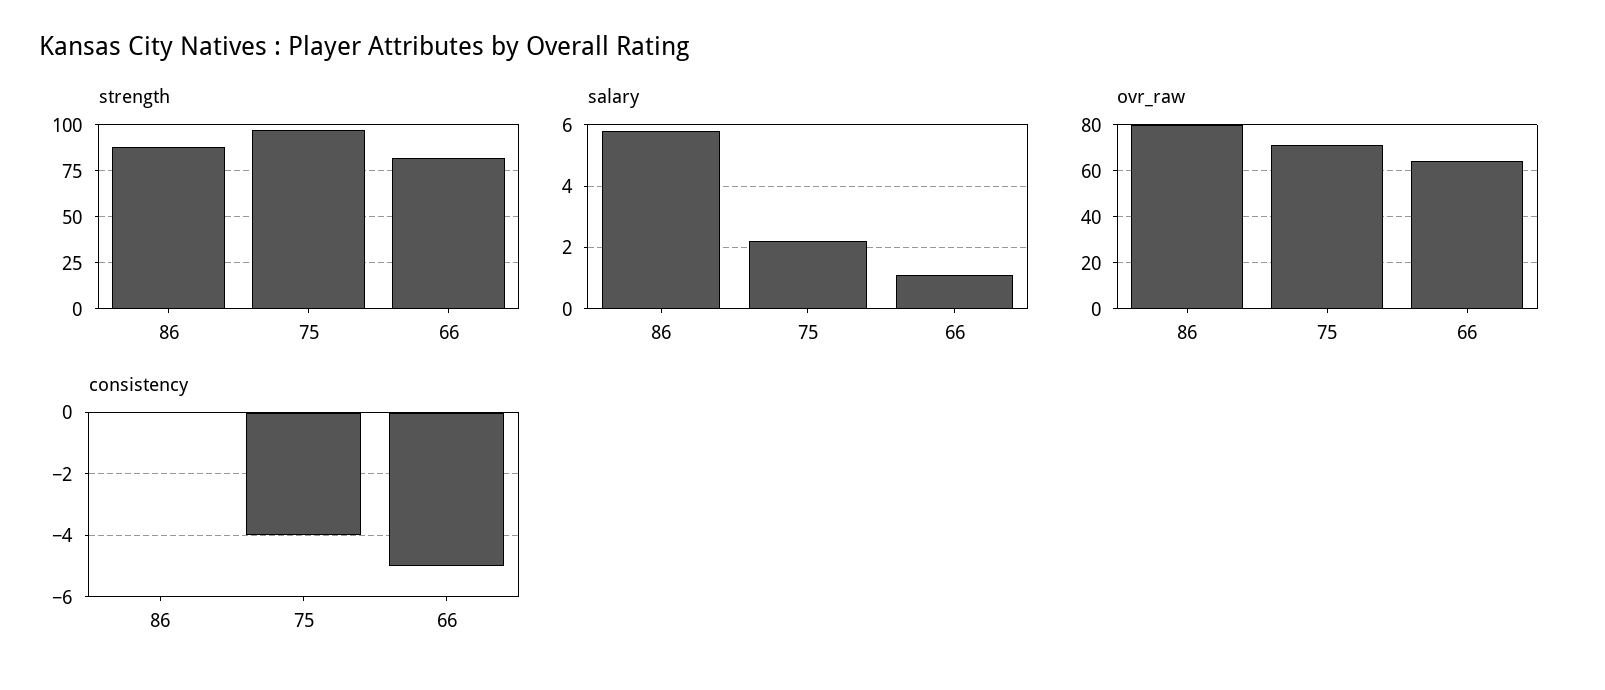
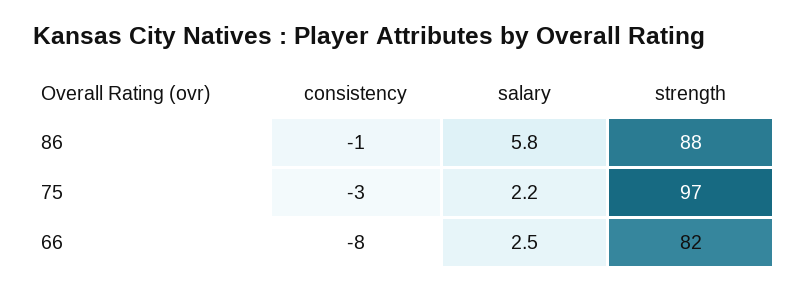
  {
    "strength": {
      "86": 88,
      "75": 97,
      "66": 82
    },
    "salary": {
      "86": 5.8,
      "75": 2.2,
-     "66": 1
+     "66": 2.5
    },
-   "ovr_raw": {
-     "86": 80,
-     "75": 70,
-     "66": 65
-   },
    "consistency": {
-     "86": 0,
+     "86": -1,
-     "75": -4,
+     "75": -3,
-     "66": -5
+     "66": -8
    }
  }

